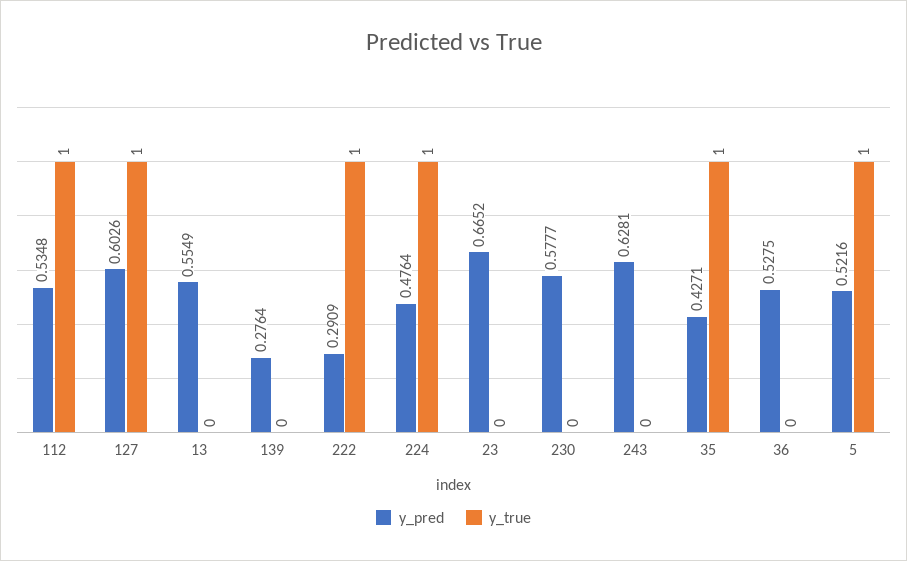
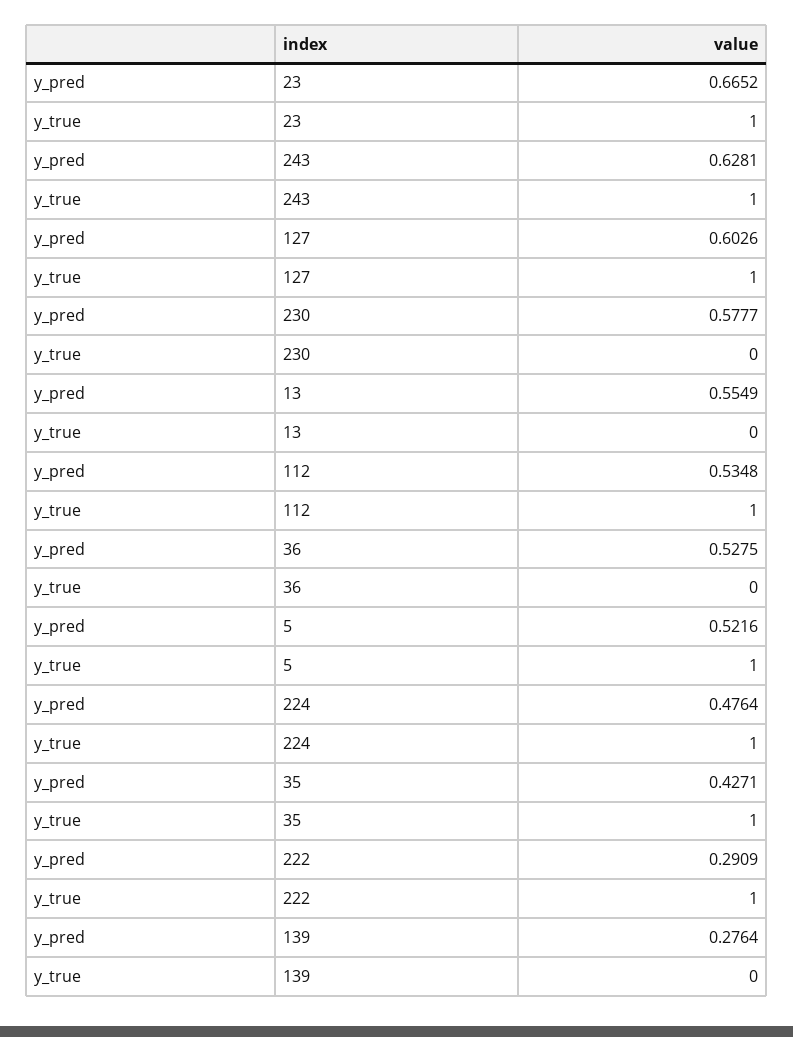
  {
    "y_pred": {
      "112": 0.5348,
      "127": 0.6026,
      "13": 0.5549,
      "139": 0.2764,
      "222": 0.2909,
      "224": 0.4764,
      "23": 0.6652,
      "230": 0.5777,
      "243": 0.6281,
      "35": 0.4271,
      "36": 0.5275,
      "5": 0.5216
    },
    "y_true": {
      "112": 1,
      "127": 1,
      "13": 0,
      "139": 0,
      "222": 1,
      "224": 1,
-     "23": 0,
+     "23": 1,
      "230": 0,
-     "243": 0,
+     "243": 1,
      "35": 1,
      "36": 0,
      "5": 1
    }
  }

